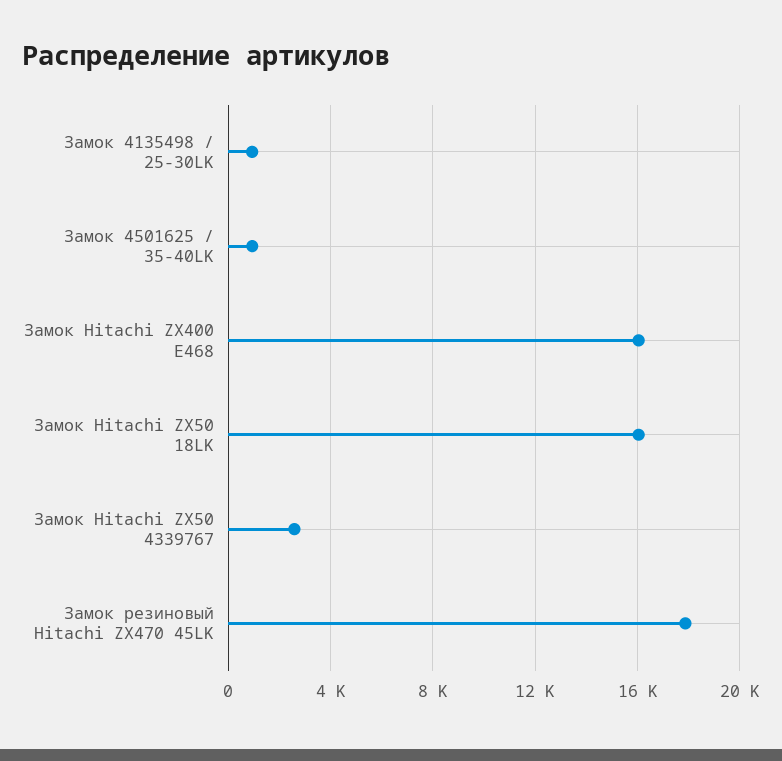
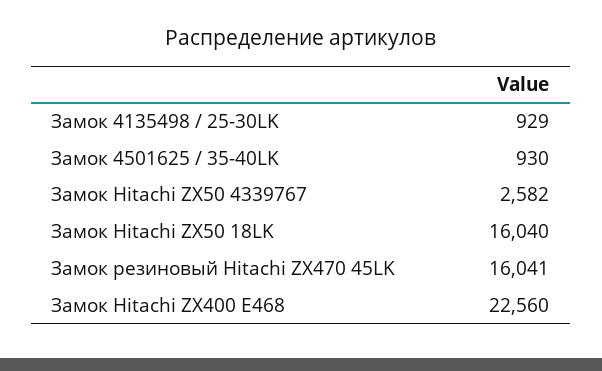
  {
    "Замок 4135498 / 25-30LK": 929,
    "Замок 4501625 / 35-40LK": 930,
-   "Замок Hitachi ZX400 E468": 16000,
+   "Замок Hitachi ZX400 E468": 22560,
    "Замок Hitachi ZX50 18LK": 16040,
    "Замок Hitachi ZX50 4339767": 2582,
-   "Замок резиновый Hitachi ZX470 45LK": 18000
+   "Замок резиновый Hitachi ZX470 45LK": 16041
  }

